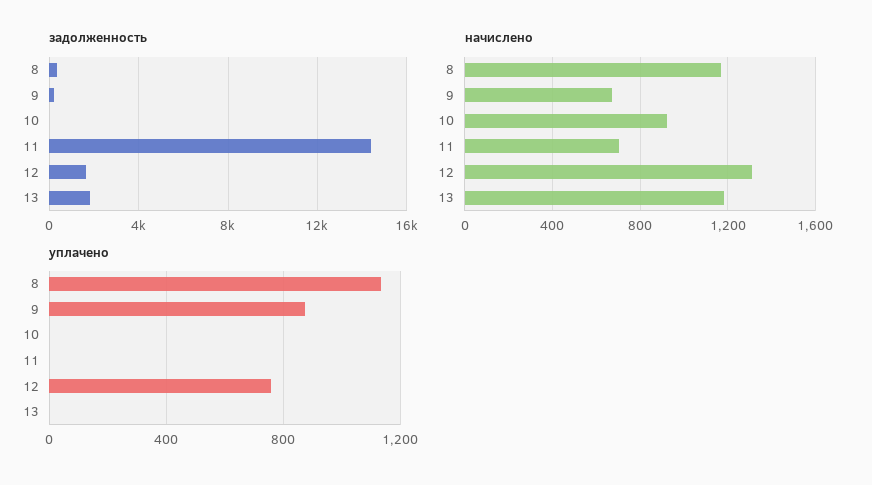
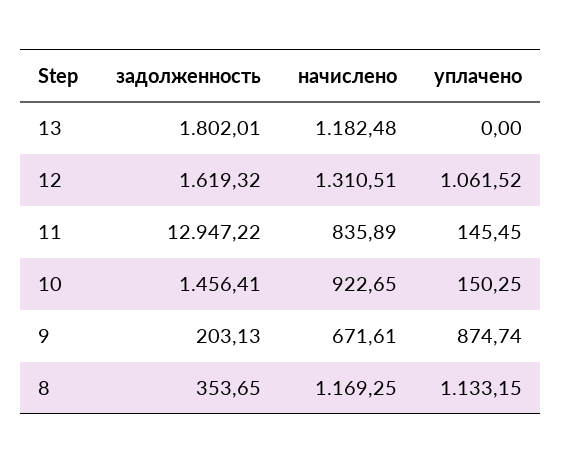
  {
    "задолженность": {
      "8": 353.65,
      "9": 203.13,
-     "10": 0,
+     "10": 1456.41,
-     "11": 14500,
+     "11": 12947.22,
      "12": 1619.32,
      "13": 1802.01
    },
    "начислено": {
      "8": 1169.25,
      "9": 671.61,
      "10": 922.65,
-     "11": 700,
+     "11": 835.89,
      "12": 1310.51,
      "13": 1182.48
    },
    "уплачено": {
      "8": 1133.15,
      "9": 874.74,
-     "10": 0,
+     "10": 150.25,
-     "11": 0,
+     "11": 145.45,
-     "12": 750,
+     "12": 1061.52,
      "13": 0
    }
  }

